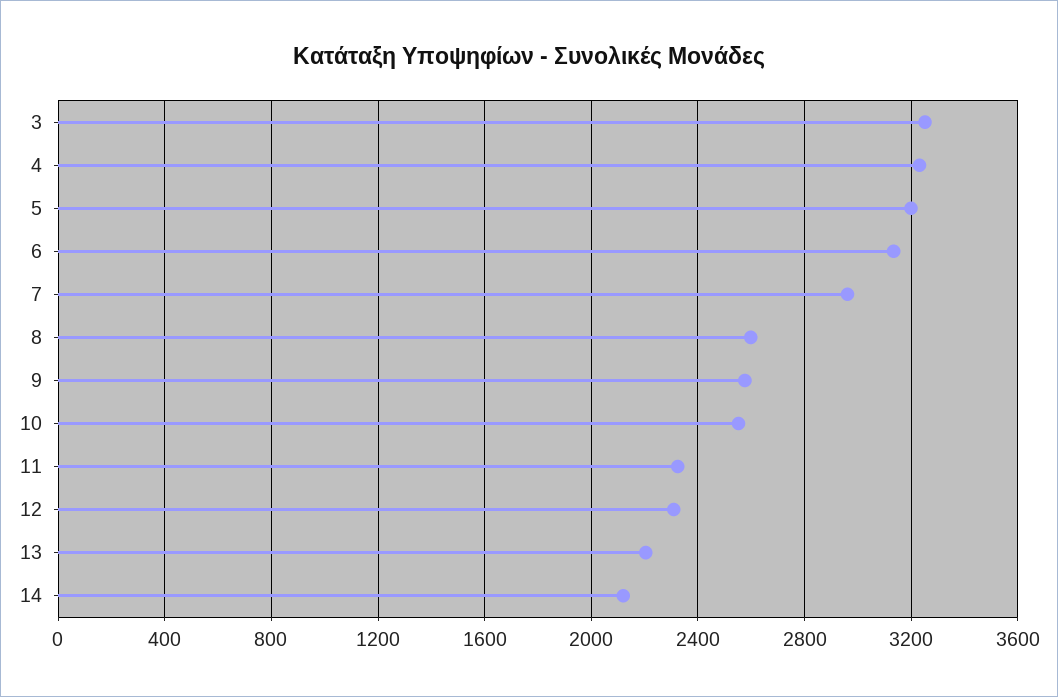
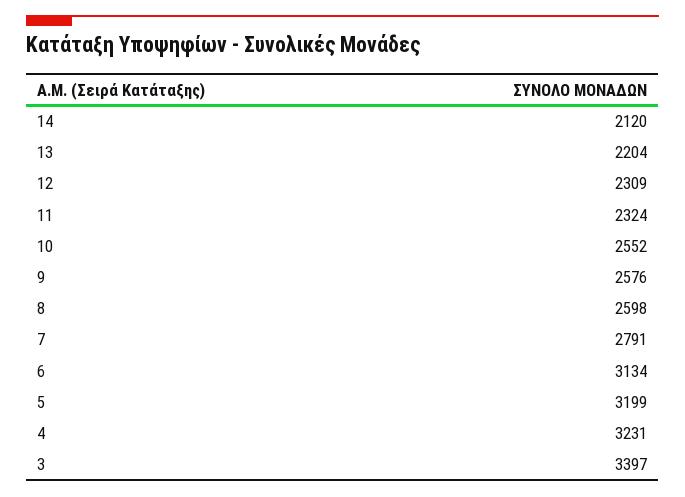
  {
-   "3": 3250,
+   "3": 3397,
    "4": 3231,
    "5": 3199,
    "6": 3134,
-   "7": 2950,
+   "7": 2791,
    "8": 2598,
    "9": 2576,
    "10": 2552,
    "11": 2324,
    "12": 2309,
    "13": 2204,
    "14": 2120
  }

